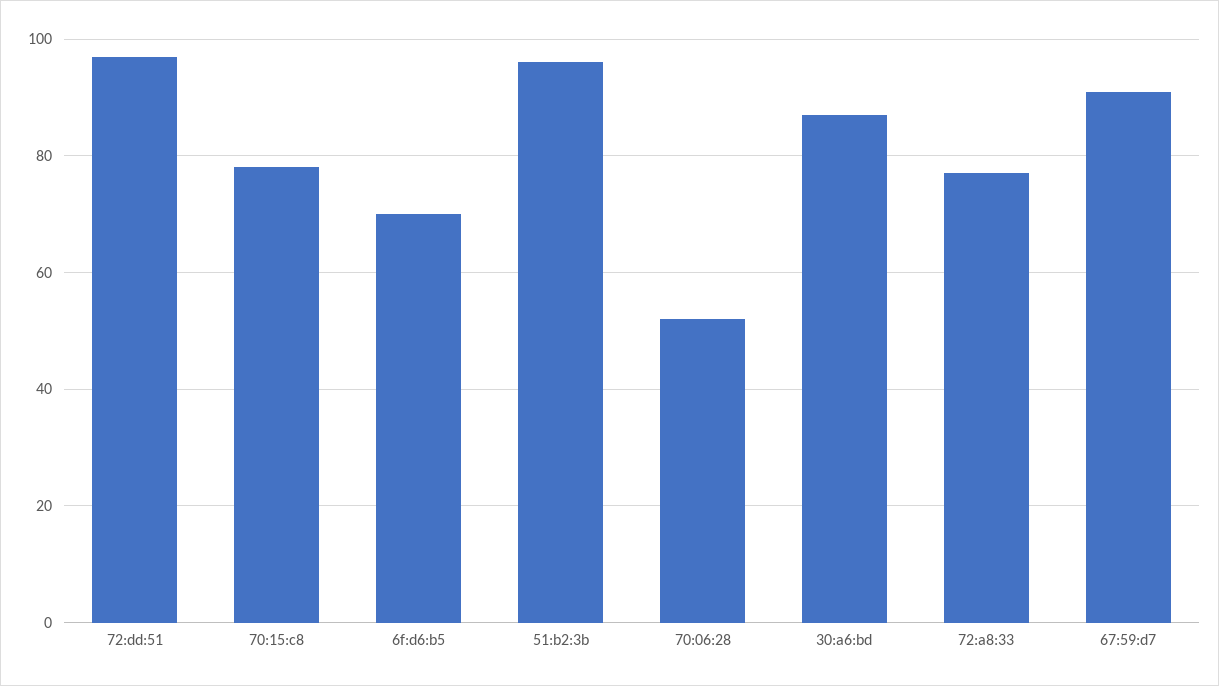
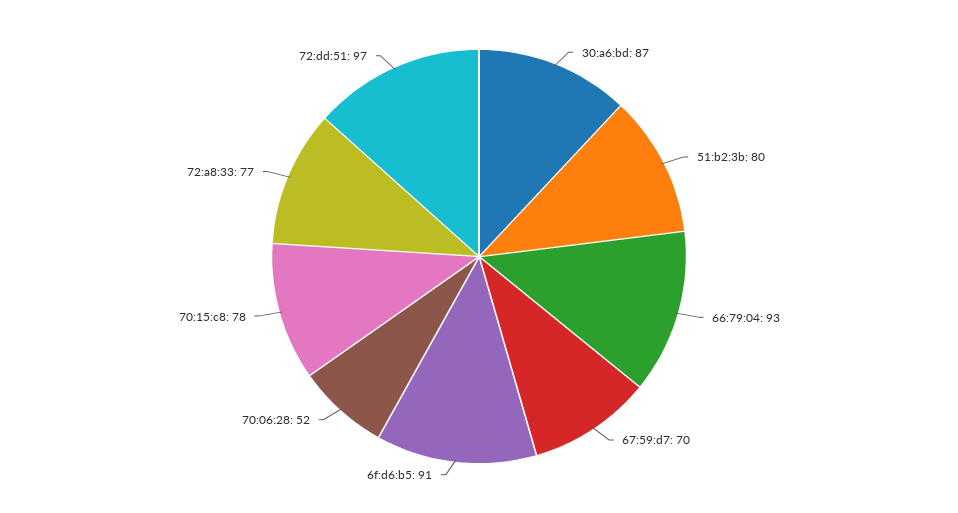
  {
    "72:dd:51": 97,
    "70:15:c8": 78,
-   "6f:d6:b5": 70,
+   "6f:d6:b5": 91,
-   "51:b2:3b": 95,
+   "51:b2:3b": 80,
    "70:06:28": 52,
    "30:a6:bd": 87,
    "72:a8:33": 77,
-   "67:59:d7": 90
+   "67:59:d7": 70,
+   "66:79:04": 93
  }

